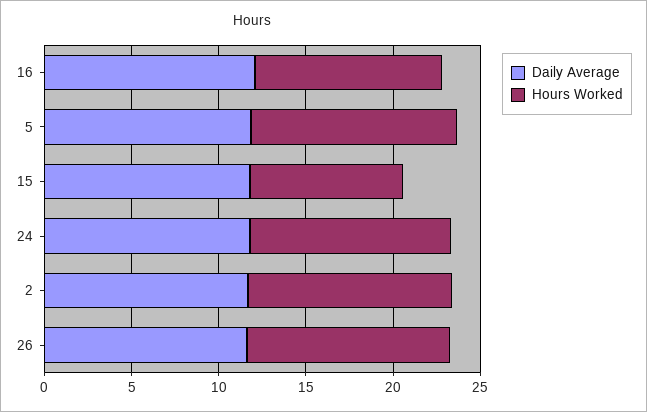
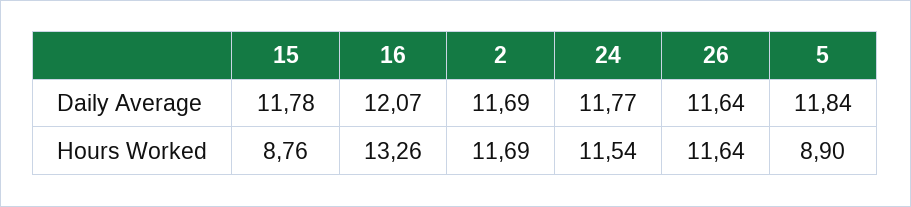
  {
    "Daily Average": {
      "16": 12.07,
      "5": 11.84,
      "15": 11.78,
      "24": 11.77,
      "2": 11.69,
      "26": 11.64
    },
    "Hours Worked": {
-     "16": 11,
+     "16": 13.26,
-     "5": 12,
+     "5": 8.9,
      "15": 8.76,
      "24": 11.54,
      "2": 11.69,
      "26": 11.64
    }
  }

